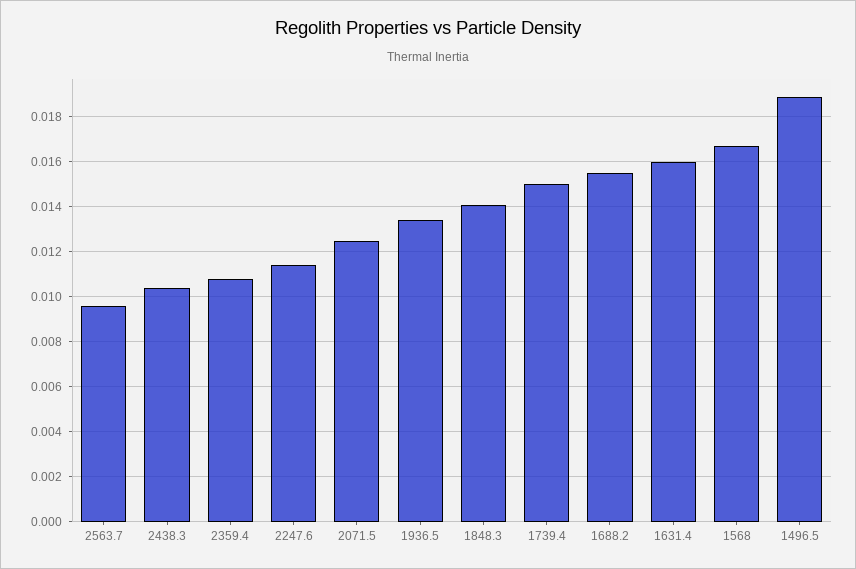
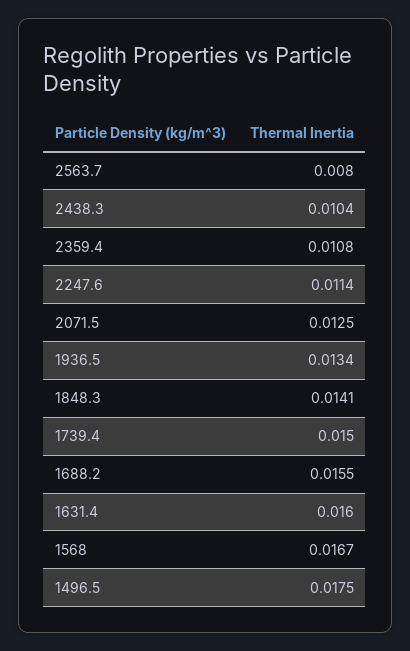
  {
-   "2563.7": 0.0095,
+   "2563.7": 0.008,
    "2438.3": 0.0104,
    "2359.4": 0.0108,
    "2247.6": 0.0114,
    "2071.5": 0.0125,
    "1936.5": 0.0134,
    "1848.3": 0.0141,
    "1739.4": 0.015,
    "1688.2": 0.0155,
    "1631.4": 0.016,
    "1568": 0.0167,
-   "1496.5": 0.019
+   "1496.5": 0.0175
  }

